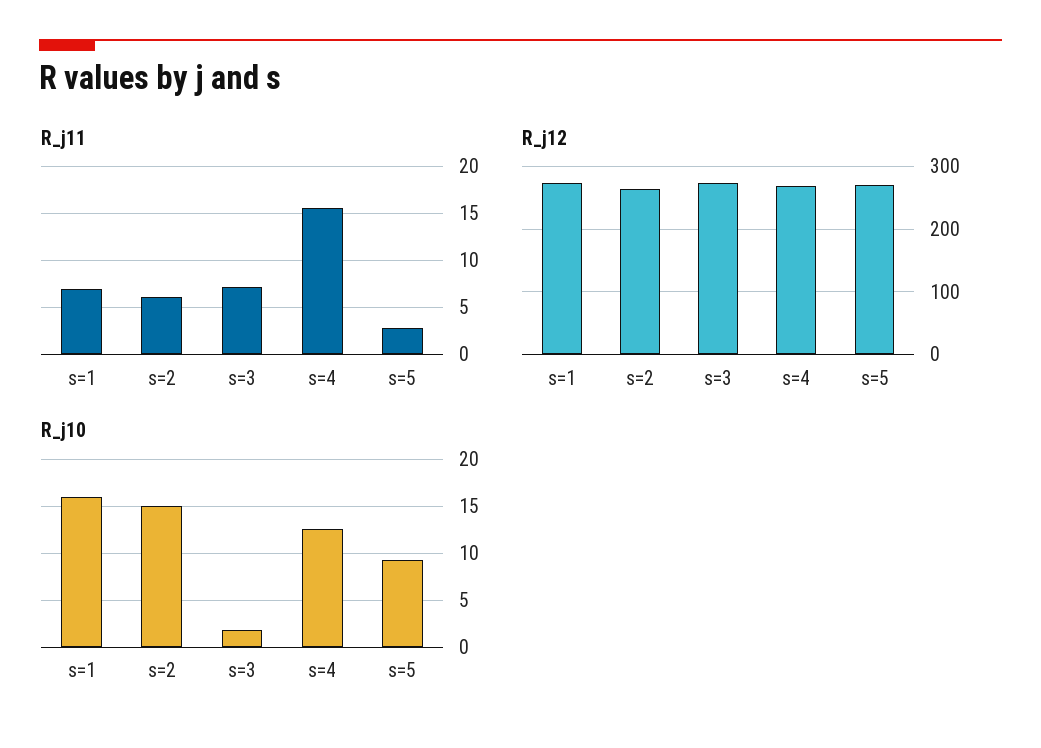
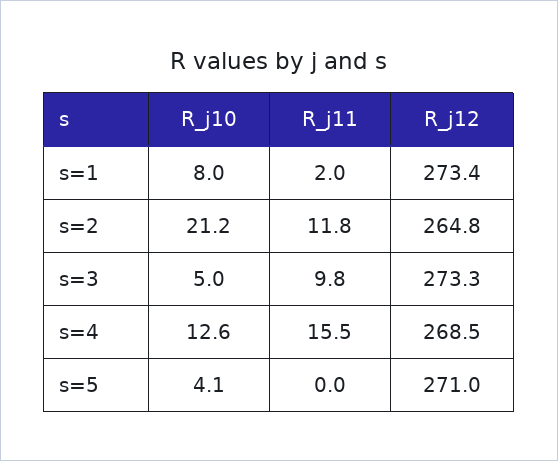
  {
    "R_j11": {
-     "s=1": 7,
+     "s=1": 2,
-     "s=2": 6,
+     "s=2": 11.8,
-     "s=3": 7,
+     "s=3": 9.8,
      "s=4": 15.5,
-     "s=5": 3
+     "s=5": 0
    },
    "R_j12": {
      "s=1": 273.4,
      "s=2": 264.8,
      "s=3": 273.3,
      "s=4": 268.5,
      "s=5": 271
    },
    "R_j10": {
-     "s=1": 16,
+     "s=1": 8,
-     "s=2": 15,
+     "s=2": 21.2,
-     "s=3": 2,
+     "s=3": 5,
      "s=4": 12.6,
-     "s=5": 9
+     "s=5": 4.1
    }
  }

